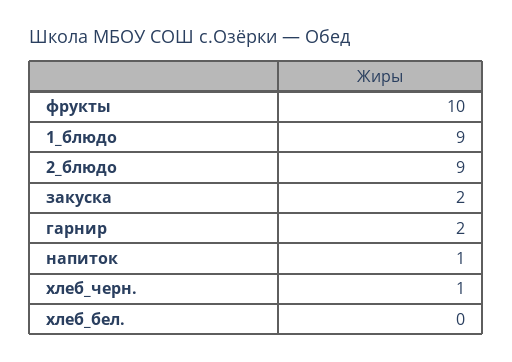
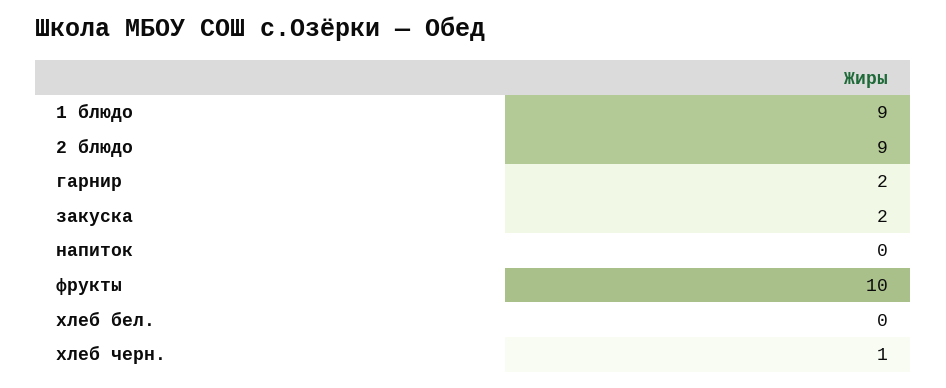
  {
    "фрукты": 10,
    "1_блюдо": 9,
    "2_блюдо": 9,
    "закуска": 2,
    "гарнир": 2,
-   "напиток": 1,
+   "напиток": 0,
    "хлеб_черн.": 1,
    "хлеб_бел.": 0
  }

